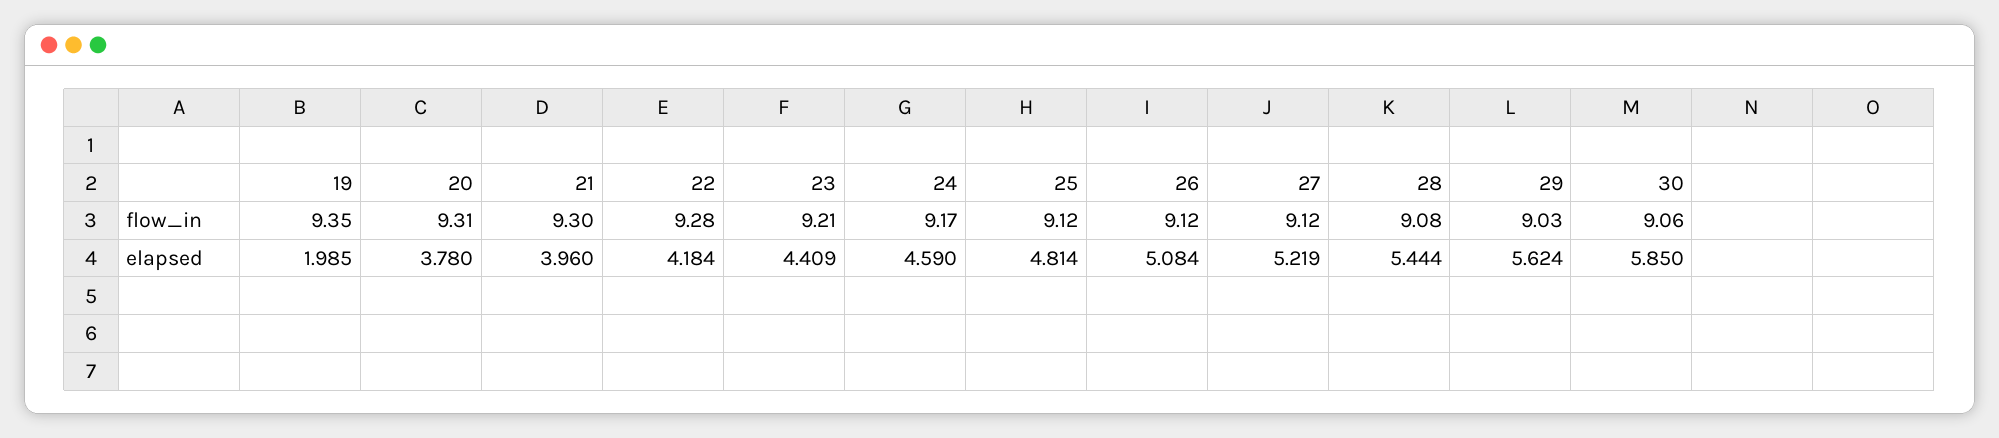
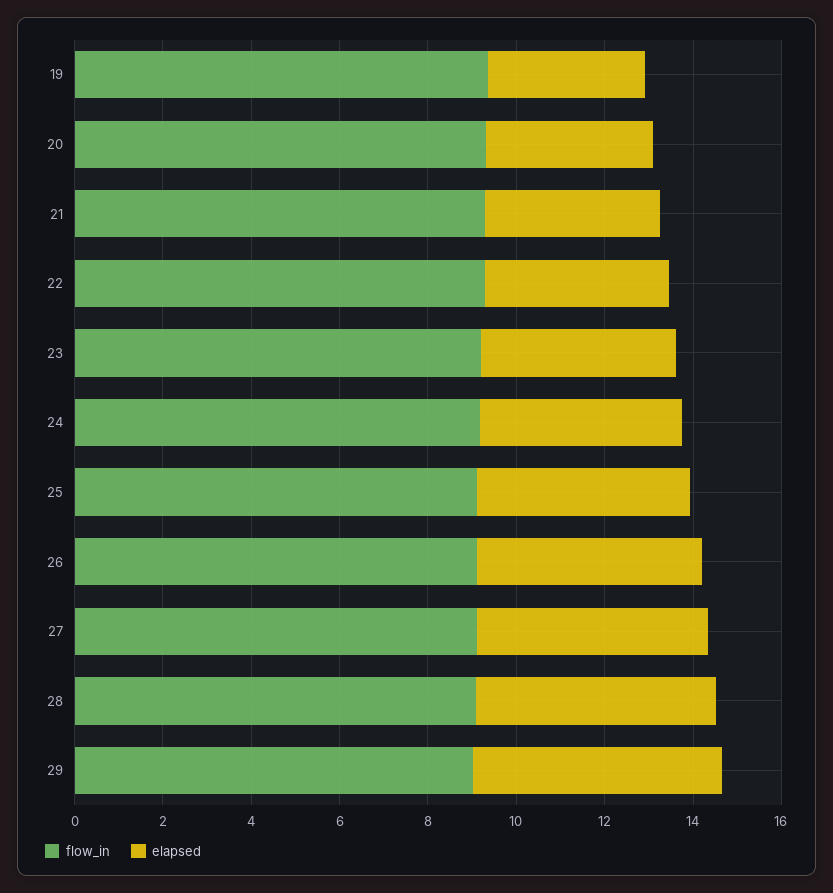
  {
    "flow_in": {
      "19": 9.35,
      "20": 9.31,
      "21": 9.3,
      "22": 9.28,
      "23": 9.21,
      "24": 9.17,
      "25": 9.12,
      "26": 9.12,
      "27": 9.12,
      "28": 9.08,
-     "29": 9.03,
+     "29": 9.03
-     "30": 9.06
    },
    "elapsed": {
-     "19": 1.985,
+     "19": 3.5,
      "20": 3.78,
      "21": 3.96,
      "22": 4.184,
      "23": 4.409,
      "24": 4.59,
      "25": 4.814,
      "26": 5.084,
      "27": 5.219,
      "28": 5.444,
-     "29": 5.624,
+     "29": 5.624
-     "30": 5.85
    }
  }

